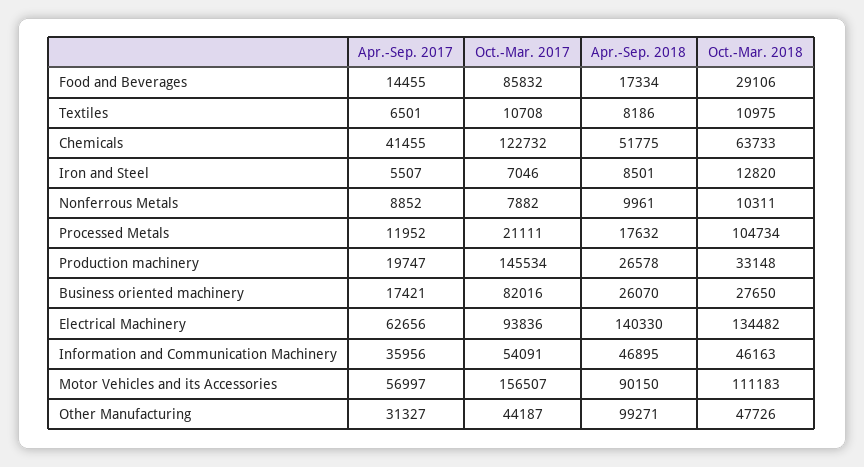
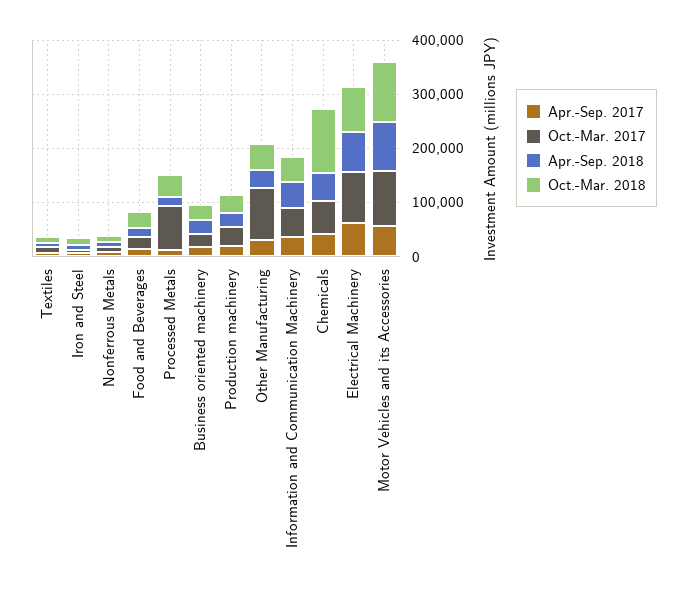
  {
    "Apr.-Sep. 2017": {
      "Food and Beverages": 14455,
      "Textiles": 6501,
      "Chemicals": 41455,
      "Iron and Steel": 5507,
      "Nonferrous Metals": 8852,
      "Processed Metals": 11952,
      "Production machinery": 19747,
      "Business oriented machinery": 17421,
      "Electrical Machinery": 62656,
      "Information and Communication Machinery": 35956,
      "Motor Vehicles and its Accessories": 56997,
      "Other Manufacturing": 31327
    },
    "Oct.-Mar. 2017": {
-     "Food and Beverages": 85832,
+     "Food and Beverages": 20000,
      "Textiles": 10708,
-     "Chemicals": 122732,
+     "Chemicals": 60000,
      "Iron and Steel": 7046,
      "Nonferrous Metals": 7882,
-     "Processed Metals": 21111,
+     "Processed Metals": 80000,
-     "Production machinery": 145534,
+     "Production machinery": 40000,
-     "Business oriented machinery": 82016,
+     "Business oriented machinery": 20000,
      "Electrical Machinery": 93836,
      "Information and Communication Machinery": 54091,
-     "Motor Vehicles and its Accessories": 156507,
+     "Motor Vehicles and its Accessories": 100000,
-     "Other Manufacturing": 44187
+     "Other Manufacturing": 100000
    },
    "Apr.-Sep. 2018": {
      "Food and Beverages": 17334,
      "Textiles": 8186,
      "Chemicals": 51775,
      "Iron and Steel": 8501,
      "Nonferrous Metals": 9961,
      "Processed Metals": 17632,
      "Production machinery": 26578,
      "Business oriented machinery": 26070,
-     "Electrical Machinery": 140330,
+     "Electrical Machinery": 80000,
      "Information and Communication Machinery": 46895,
      "Motor Vehicles and its Accessories": 90150,
-     "Other Manufacturing": 99271
+     "Other Manufacturing": 40000
    },
    "Oct.-Mar. 2018": {
      "Food and Beverages": 29106,
      "Textiles": 10975,
-     "Chemicals": 63733,
+     "Chemicals": 120000,
      "Iron and Steel": 12820,
      "Nonferrous Metals": 10311,
-     "Processed Metals": 104734,
+     "Processed Metals": 40000,
      "Production machinery": 33148,
      "Business oriented machinery": 27650,
-     "Electrical Machinery": 134482,
+     "Electrical Machinery": 80000,
      "Information and Communication Machinery": 46163,
      "Motor Vehicles and its Accessories": 111183,
      "Other Manufacturing": 47726
    }
  }

